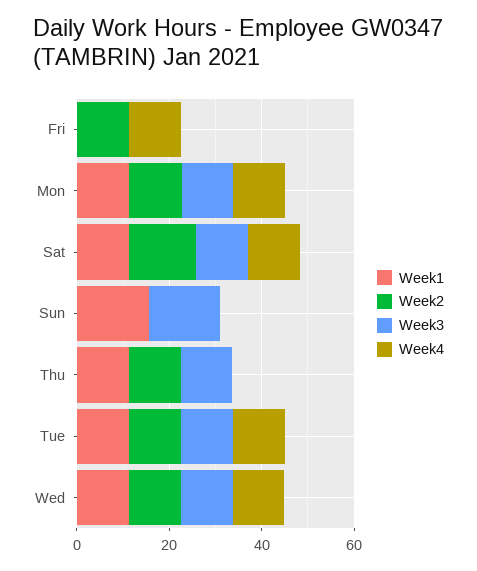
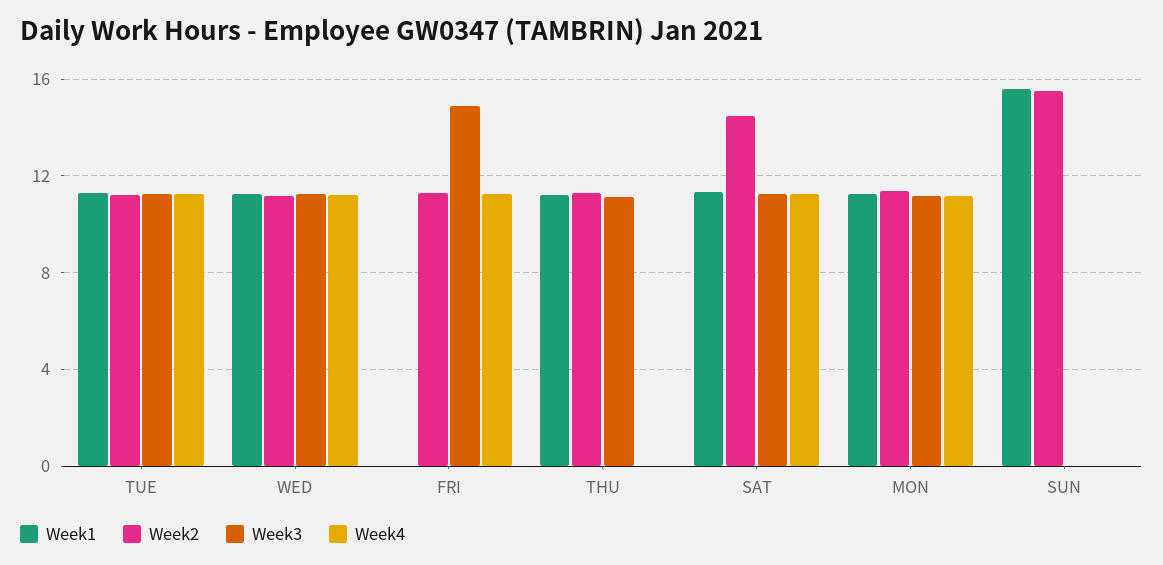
  {
    "Week1": {
      "Fri": 0,
      "Mon": 11.5,
      "Sat": 11.5,
      "Sun": 15.5,
      "Thu": 11,
      "Tue": 11.5,
      "Wed": 11.5
    },
    "Week2": {
      "Fri": 11.5,
      "Mon": 11.5,
      "Sat": 14.5,
-     "Sun": 0,
+     "Sun": 15.5,
      "Thu": 11.5,
      "Tue": 11,
      "Wed": 11
    },
    "Week3": {
-     "Fri": 0,
+     "Fri": 15,
      "Mon": 11,
      "Sat": 11.5,
-     "Sun": 15,
+     "Sun": 0,
      "Thu": 11,
      "Tue": 11,
      "Wed": 11.5
    },
    "Week4": {
      "Fri": 11.5,
      "Mon": 11,
      "Sat": 11,
      "Sun": 0,
      "Thu": 0,
      "Tue": 11.5,
      "Wed": 11
    }
  }

